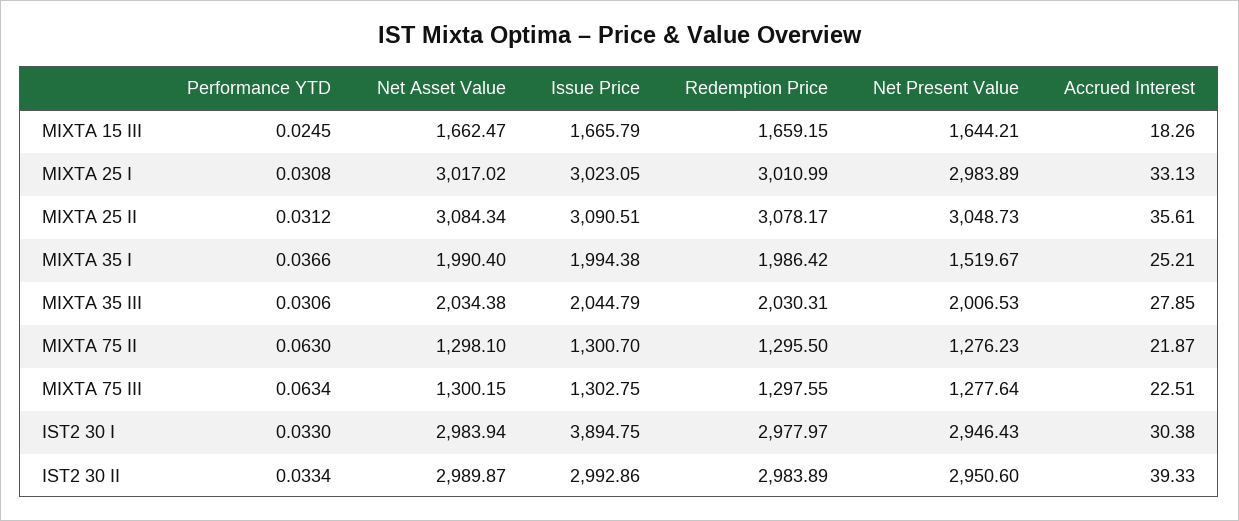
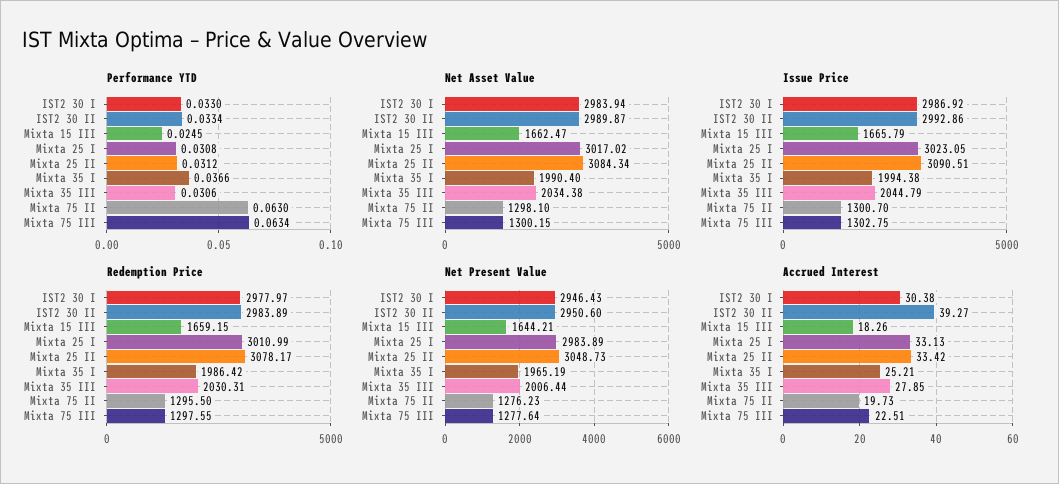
  {
    "Performance YTD": {
      "MIXTA 15 III": 0.0245,
      "MIXTA 25 I": 0.0308,
      "MIXTA 25 II": 0.0312,
      "MIXTA 35 I": 0.0366,
      "MIXTA 35 III": 0.0306,
      "MIXTA 75 II": 0.063,
      "MIXTA 75 III": 0.0634,
      "IST2 30 I": 0.033,
      "IST2 30 II": 0.0334
    },
    "Net Asset Value": {
      "MIXTA 15 III": 1662.47,
      "MIXTA 25 I": 3017.02,
      "MIXTA 25 II": 3084.34,
      "MIXTA 35 I": 1990.4,
      "MIXTA 35 III": 2034.38,
      "MIXTA 75 II": 1298.1,
      "MIXTA 75 III": 1300.15,
      "IST2 30 I": 2983.94,
      "IST2 30 II": 2989.87
    },
    "Issue Price": {
      "MIXTA 15 III": 1665.79,
      "MIXTA 25 I": 3023.05,
      "MIXTA 25 II": 3090.51,
      "MIXTA 35 I": 1994.38,
      "MIXTA 35 III": 2044.79,
      "MIXTA 75 II": 1300.7,
      "MIXTA 75 III": 1302.75,
-     "IST2 30 I": 3894.75,
+     "IST2 30 I": 2986.92,
      "IST2 30 II": 2992.86
    },
    "Redemption Price": {
      "MIXTA 15 III": 1659.15,
      "MIXTA 25 I": 3010.99,
      "MIXTA 25 II": 3078.17,
      "MIXTA 35 I": 1986.42,
      "MIXTA 35 III": 2030.31,
      "MIXTA 75 II": 1295.5,
      "MIXTA 75 III": 1297.55,
      "IST2 30 I": 2977.97,
      "IST2 30 II": 2983.89
    },
    "Net Present Value": {
      "MIXTA 15 III": 1644.21,
      "MIXTA 25 I": 2983.89,
      "MIXTA 25 II": 3048.73,
-     "MIXTA 35 I": 1519.67,
+     "MIXTA 35 I": 1965.19,
-     "MIXTA 35 III": 2006.53,
+     "MIXTA 35 III": 2006.44,
      "MIXTA 75 II": 1276.23,
      "MIXTA 75 III": 1277.64,
      "IST2 30 I": 2946.43,
      "IST2 30 II": 2950.6
    },
    "Accrued Interest": {
      "MIXTA 15 III": 18.26,
      "MIXTA 25 I": 33.13,
-     "MIXTA 25 II": 35.61,
+     "MIXTA 25 II": 33.42,
      "MIXTA 35 I": 25.21,
      "MIXTA 35 III": 27.85,
-     "MIXTA 75 II": 21.87,
+     "MIXTA 75 II": 19.73,
      "MIXTA 75 III": 22.51,
      "IST2 30 I": 30.38,
-     "IST2 30 II": 39.33
+     "IST2 30 II": 39.27
    }
  }

